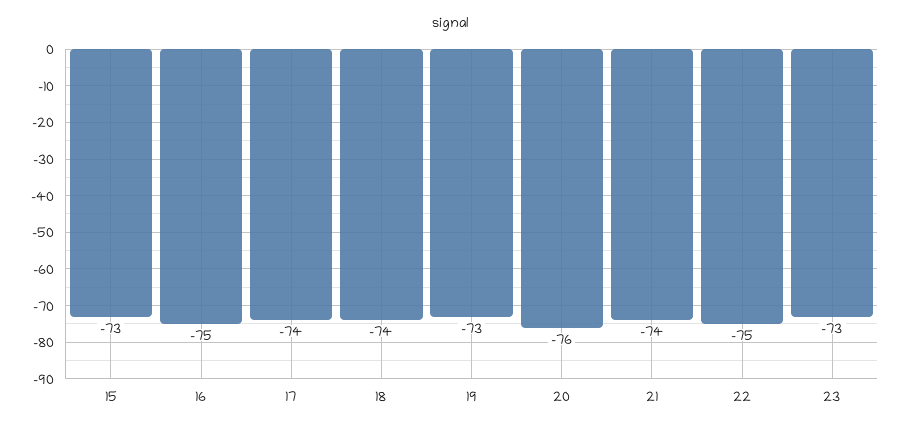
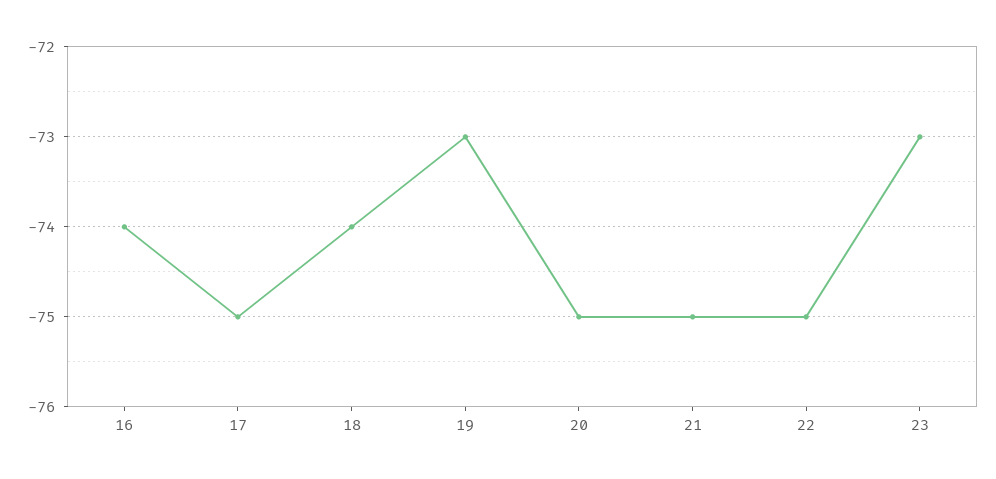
  {
-   "15": -73,
-   "16": -75,
+   "16": -74,
-   "17": -74,
+   "17": -75,
    "18": -74,
    "19": -73,
-   "20": -76,
+   "20": -75,
-   "21": -74,
+   "21": -75,
    "22": -75,
    "23": -73
  }

